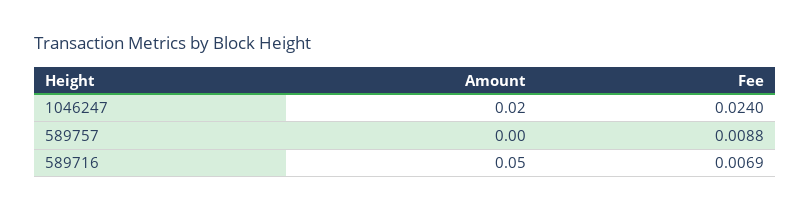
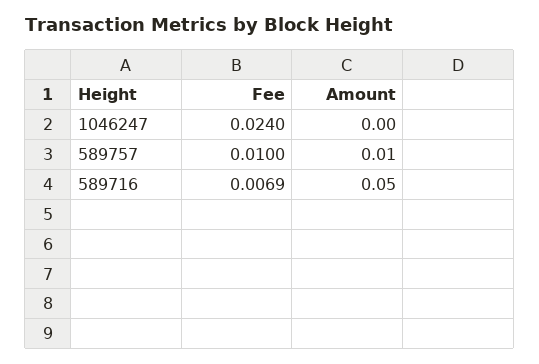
  {
    "Amount": {
-     "1046247": 0.02,
+     "1046247": 0,
-     "589757": 0,
+     "589757": 0.01,
      "589716": 0.05
    },
    "Fee": {
      "1046247": 0.024,
-     "589757": 0.0088,
+     "589757": 0.01,
      "589716": 0.0069
    }
  }

